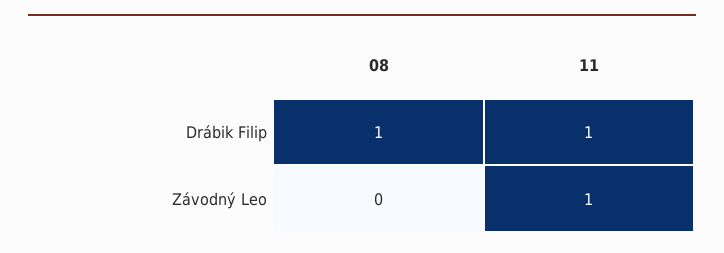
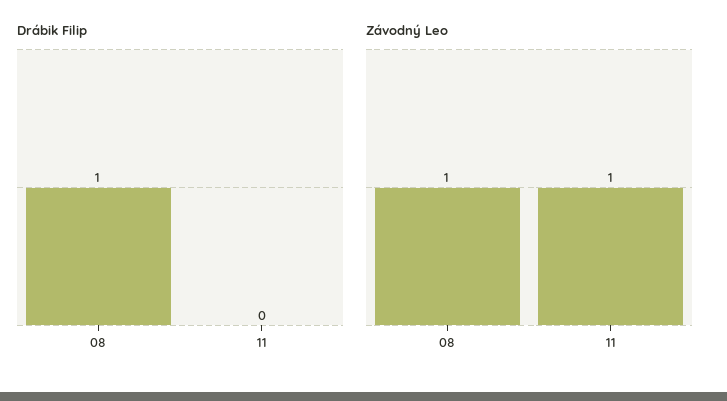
  {
    "Drábik Filip": {
      "08": 1,
-     "11": 1
+     "11": 0
    },
    "Závodný Leo": {
-     "08": 0,
+     "08": 1,
      "11": 1
    }
  }

